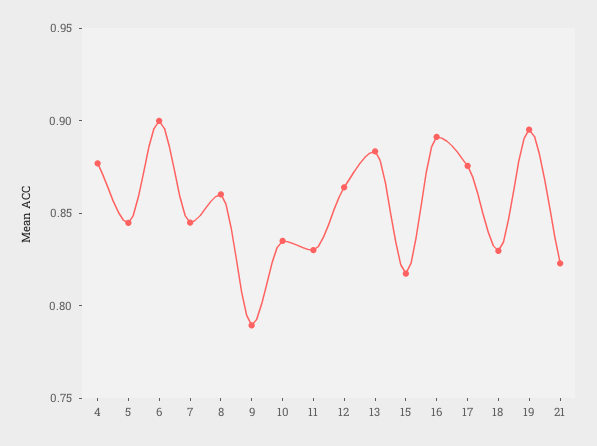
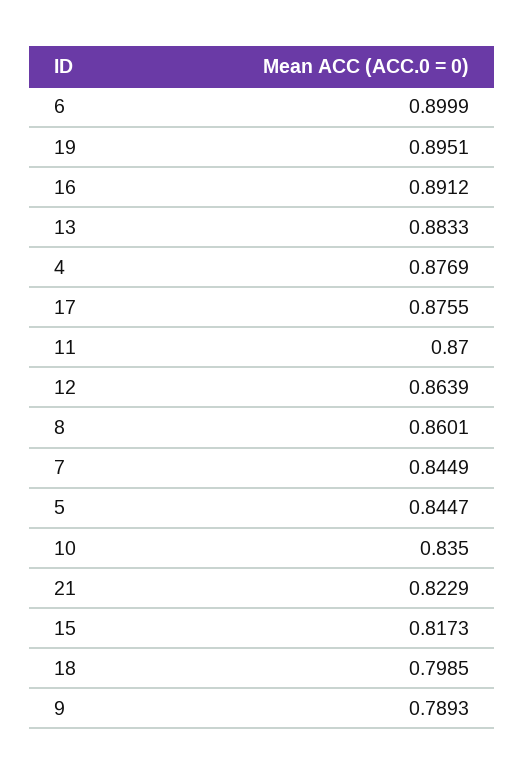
  {
    "4": 0.8769,
    "5": 0.8447,
    "6": 0.8999,
    "7": 0.8449,
    "8": 0.8601,
    "9": 0.7893,
    "10": 0.835,
-   "11": 0.83,
+   "11": 0.87,
    "12": 0.8639,
    "13": 0.8833,
    "15": 0.8173,
    "16": 0.8912,
    "17": 0.8755,
-   "18": 0.83,
+   "18": 0.7985,
    "19": 0.8951,
    "21": 0.8229
  }

